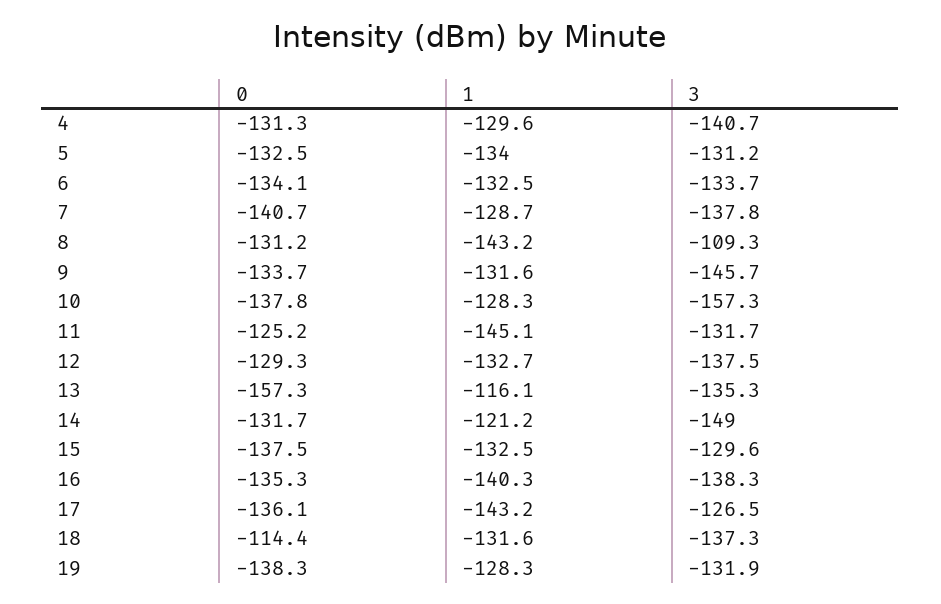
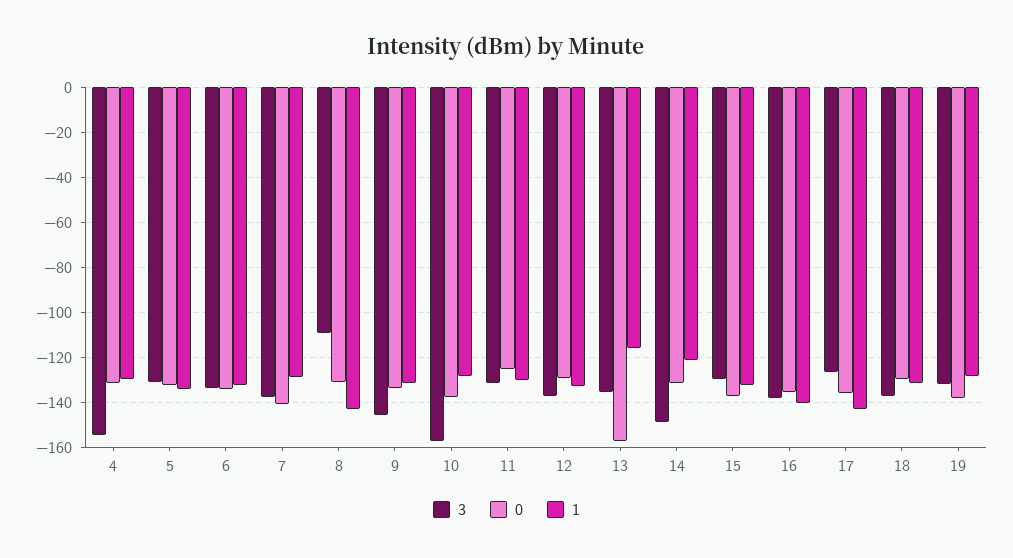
  {
    "0": {
      "4": -131.3,
      "5": -132.5,
      "6": -134.1,
      "7": -140.7,
      "8": -131.2,
      "9": -133.7,
      "10": -137.8,
      "11": -125.2,
      "12": -129.3,
      "13": -157.3,
      "14": -131.7,
      "15": -137.5,
      "16": -135.3,
      "17": -136.1,
-     "18": -114.4,
+     "18": -130,
      "19": -138.3
    },
    "1": {
      "4": -129.6,
      "5": -134,
      "6": -132.5,
      "7": -128.7,
      "8": -143.2,
      "9": -131.6,
      "10": -128.3,
-     "11": -145.1,
+     "11": -130,
      "12": -132.7,
      "13": -116.1,
      "14": -121.2,
      "15": -132.5,
      "16": -140.3,
      "17": -143.2,
      "18": -131.6,
      "19": -128.3
    },
    "3": {
-     "4": -140.7,
+     "4": -155,
      "5": -131.2,
      "6": -133.7,
      "7": -137.8,
      "8": -109.3,
      "9": -145.7,
      "10": -157.3,
      "11": -131.7,
      "12": -137.5,
      "13": -135.3,
      "14": -149,
      "15": -129.6,
      "16": -138.3,
      "17": -126.5,
      "18": -137.3,
      "19": -131.9
    }
  }

